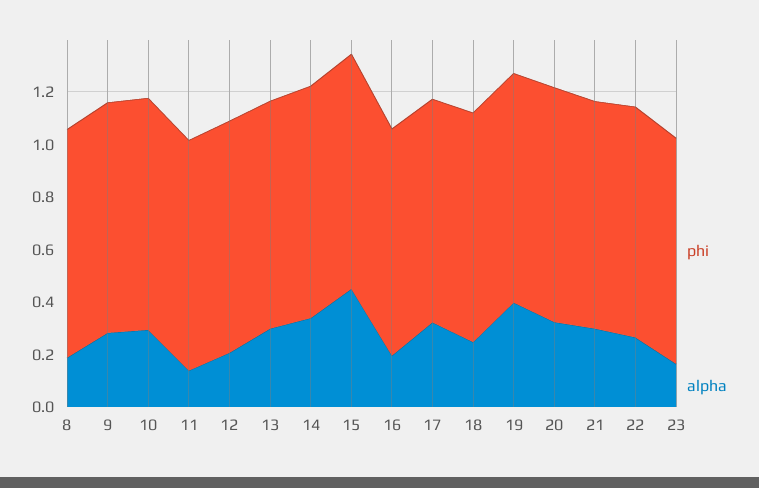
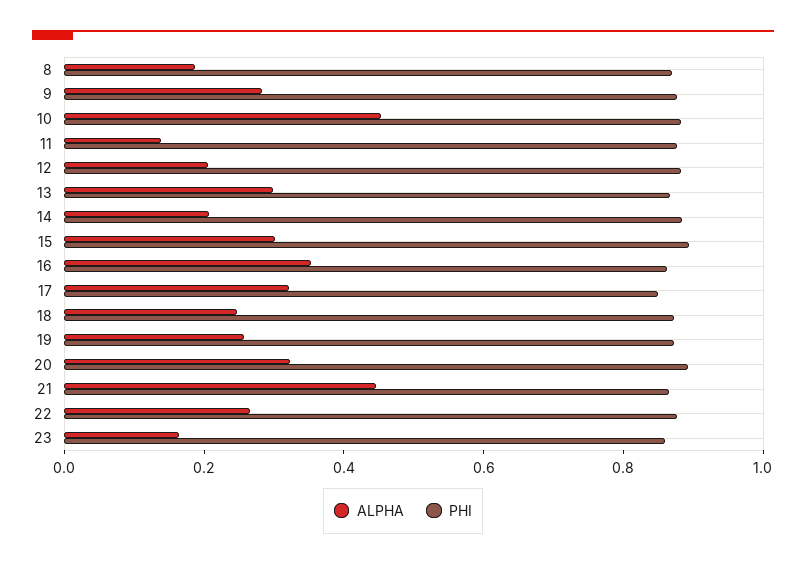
  {
    "phi": {
      "8": 0.85,
      "9": 0.9,
      "10": 0.9,
      "11": 0.9,
      "12": 0.9,
      "13": 0.85,
      "14": 0.9,
      "15": 0.9,
      "16": 0.85,
      "17": 0.85,
      "18": 0.85,
      "19": 0.85,
      "20": 0.9,
      "21": 0.85,
      "22": 0.9,
      "23": 0.85
    },
    "alpha": {
      "8": 0.2,
      "9": 0.3,
-     "10": 0.3,
+     "10": 0.45,
      "11": 0.15,
      "12": 0.2,
      "13": 0.3,
-     "14": 0.35,
+     "14": 0.2,
-     "15": 0.45,
+     "15": 0.3,
-     "16": 0.2,
+     "16": 0.35,
      "17": 0.3,
      "18": 0.25,
-     "19": 0.4,
+     "19": 0.25,
      "20": 0.3,
-     "21": 0.3,
+     "21": 0.45,
      "22": 0.25,
      "23": 0.15
    }
  }

